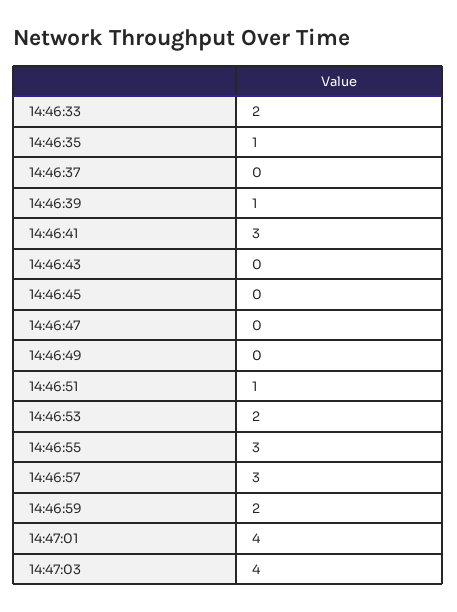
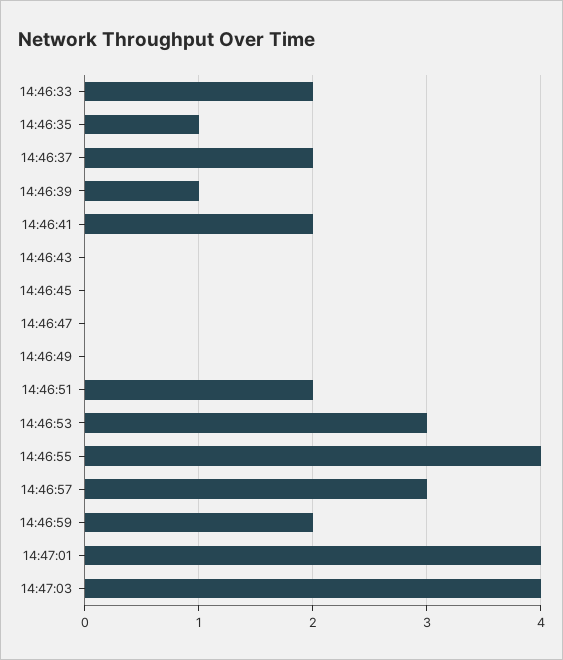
  {
    "14:46:33": 2,
    "14:46:35": 1,
-   "14:46:37": 0,
+   "14:46:37": 2,
    "14:46:39": 1,
-   "14:46:41": 3,
+   "14:46:41": 2,
    "14:46:43": 0,
    "14:46:45": 0,
    "14:46:47": 0,
    "14:46:49": 0,
-   "14:46:51": 1,
+   "14:46:51": 2,
-   "14:46:53": 2,
+   "14:46:53": 3,
-   "14:46:55": 3,
+   "14:46:55": 4,
    "14:46:57": 3,
    "14:46:59": 2,
    "14:47:01": 4,
    "14:47:03": 4
  }

